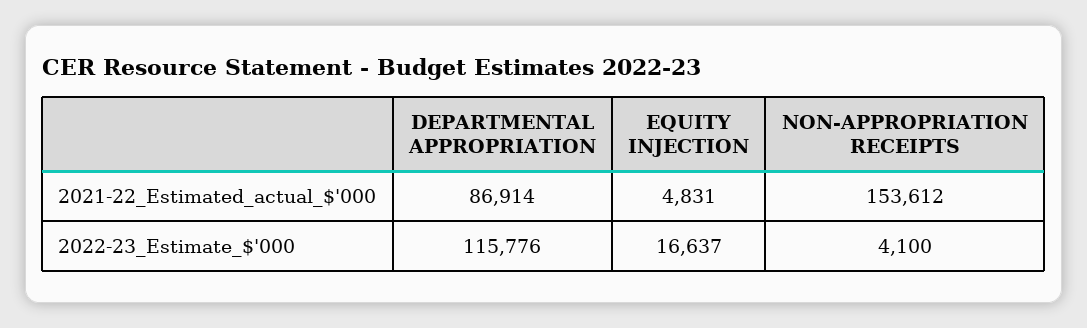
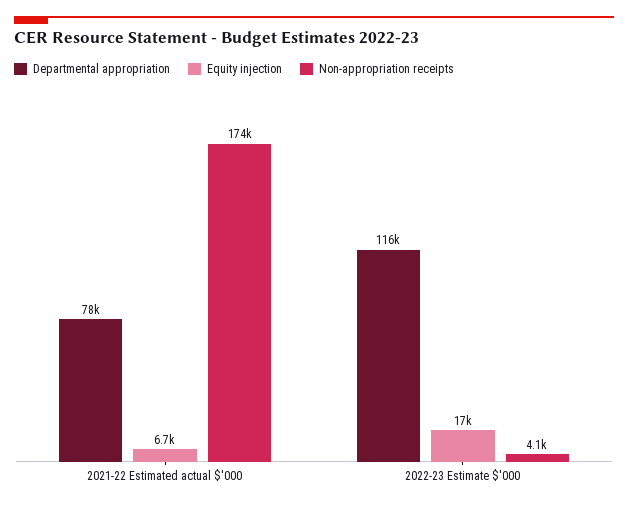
  {
    "DEPARTMENTAL APPROPRIATION": {
-     "2021-22_Estimated_actual_$'000": 86914,
+     "2021-22_Estimated_actual_$'000": 78000,
      "2022-23_Estimate_$'000": 115776
    },
    "EQUITY INJECTION": {
-     "2021-22_Estimated_actual_$'000": 4831,
+     "2021-22_Estimated_actual_$'000": 6700,
      "2022-23_Estimate_$'000": 16637
    },
    "NON-APPROPRIATION RECEIPTS": {
-     "2021-22_Estimated_actual_$'000": 153612,
+     "2021-22_Estimated_actual_$'000": 174000,
      "2022-23_Estimate_$'000": 4100
    }
  }

